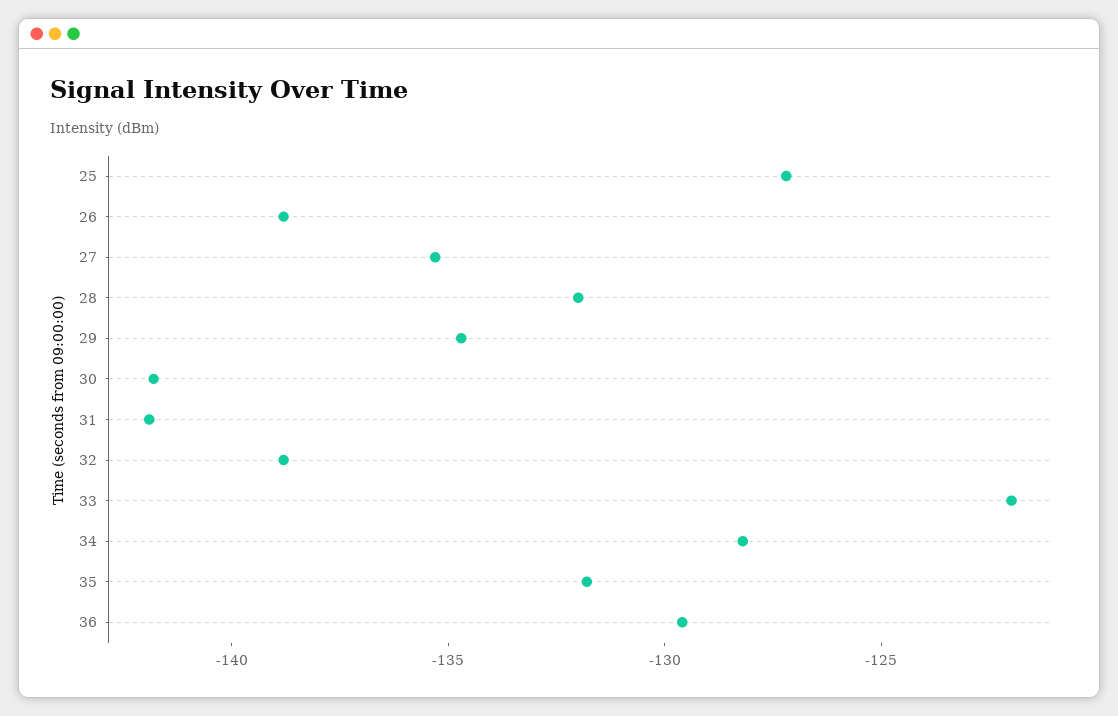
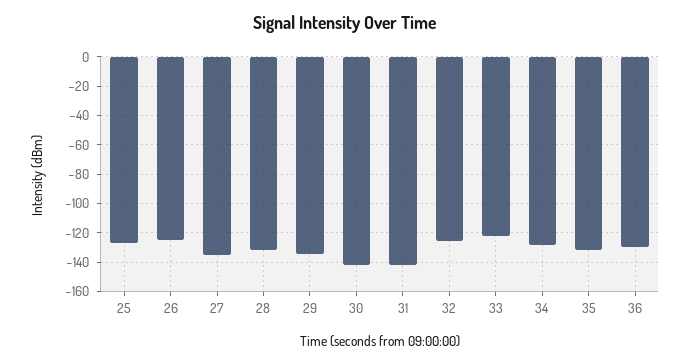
  {
    "25": -127,
-   "26": -139,
+   "26": -125,
    "27": -135,
    "28": -132,
    "29": -135,
    "30": -142,
    "31": -142,
-   "32": -139,
+   "32": -125,
    "33": -122,
    "34": -128,
    "35": -132,
    "36": -130
  }

